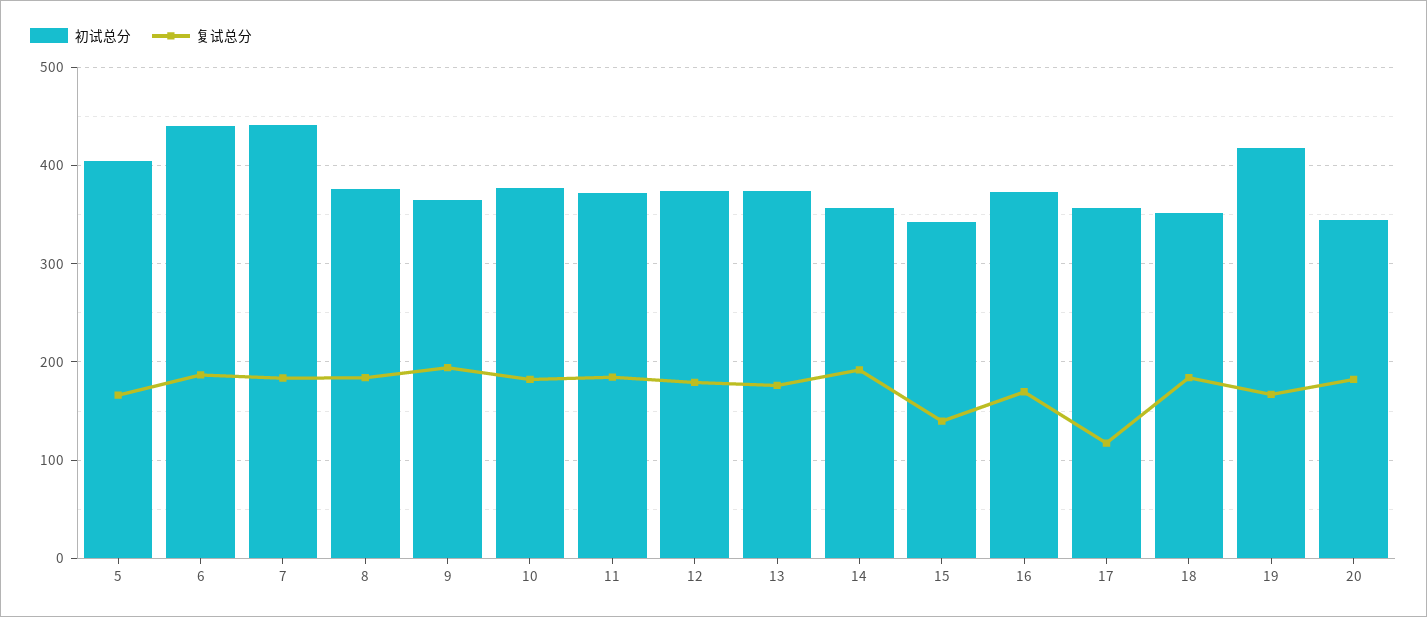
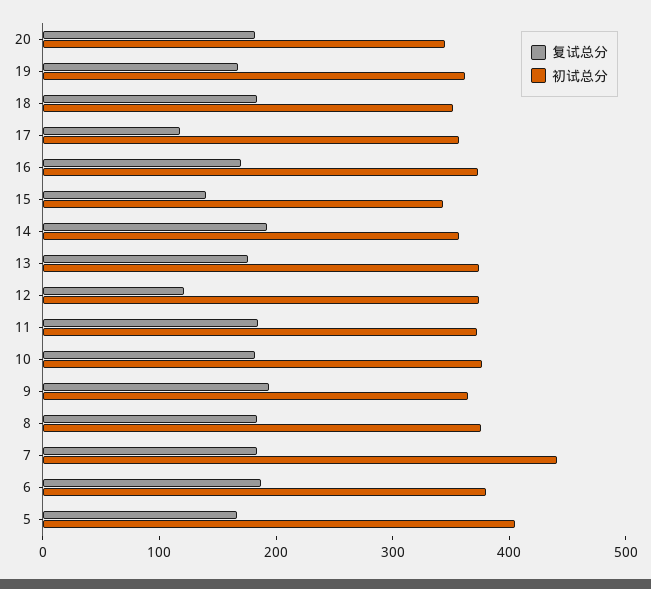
  {
    "初试总分": {
      "5": 410,
-     "6": 440,
+     "6": 380,
      "7": 440,
      "8": 380,
      "9": 370,
      "10": 380,
      "11": 370,
      "12": 370,
      "13": 370,
      "14": 360,
      "15": 340,
      "16": 370,
      "17": 360,
      "18": 350,
-     "19": 420,
+     "19": 360,
      "20": 350
    },
    "复试总分": {
      "5": 170,
      "6": 190,
      "7": 180,
      "8": 180,
      "9": 190,
      "10": 180,
      "11": 180,
-     "12": 180,
+     "12": 120,
      "13": 180,
      "14": 190,
      "15": 140,
      "16": 170,
      "17": 120,
      "18": 180,
      "19": 170,
      "20": 180
    }
  }

